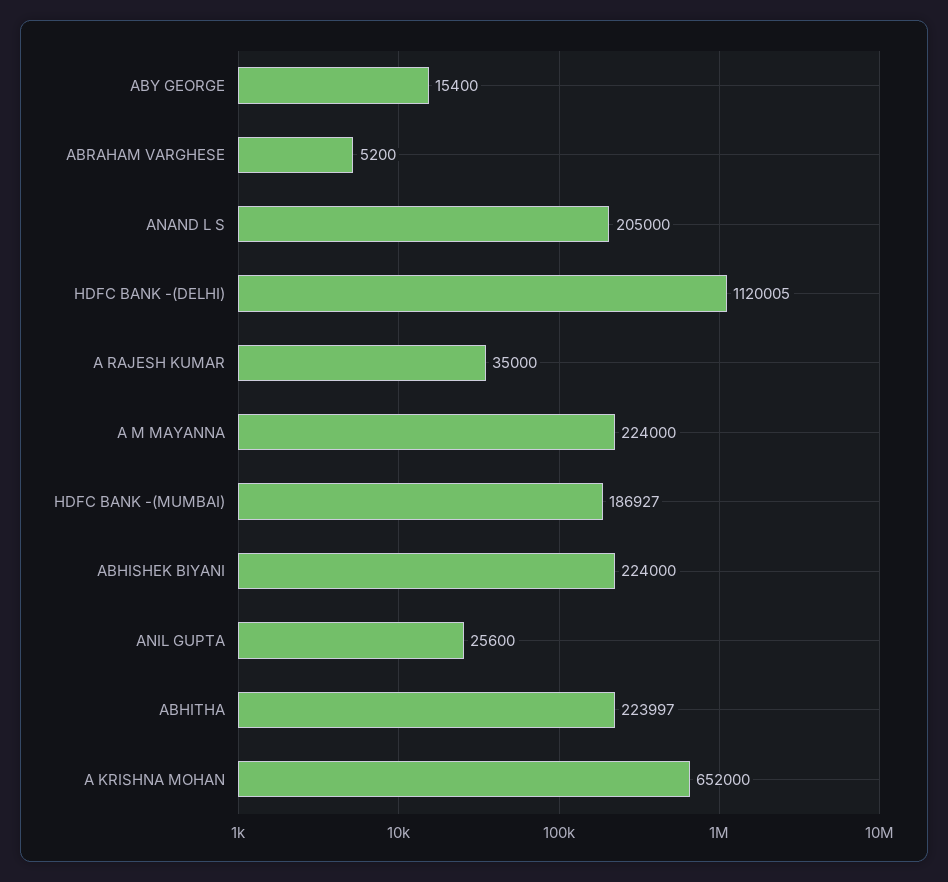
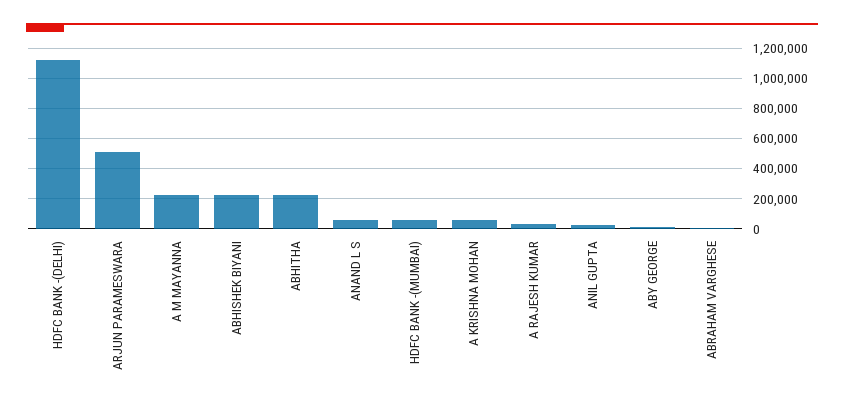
  {
    "ABY GEORGE": 15400,
    "ABRAHAM VARGHESE": 5200,
-   "ANAND L S": 205000,
+   "ANAND L S": 50000,
    "HDFC BANK -(DELHI)": 1120005,
    "A RAJESH KUMAR": 35000,
    "A M MAYANNA": 224000,
-   "HDFC BANK -(MUMBAI)": 186927,
+   "HDFC BANK -(MUMBAI)": 50000,
    "ABHISHEK BIYANI": 224000,
    "ANIL GUPTA": 25600,
    "ABHITHA": 223997,
-   "A KRISHNA MOHAN": 652000
+   "A KRISHNA MOHAN": 50000,
+   "ARJUN PARAMESWARA": 500000
  }

